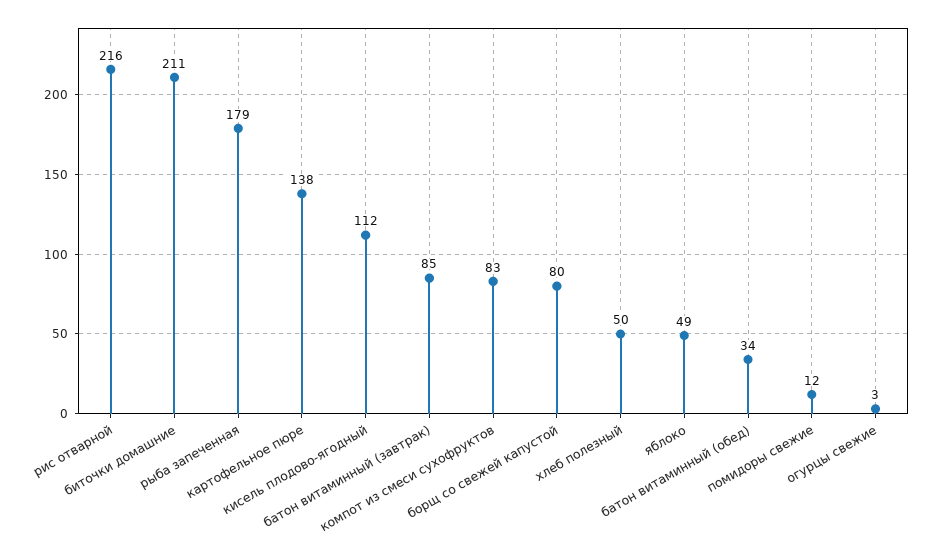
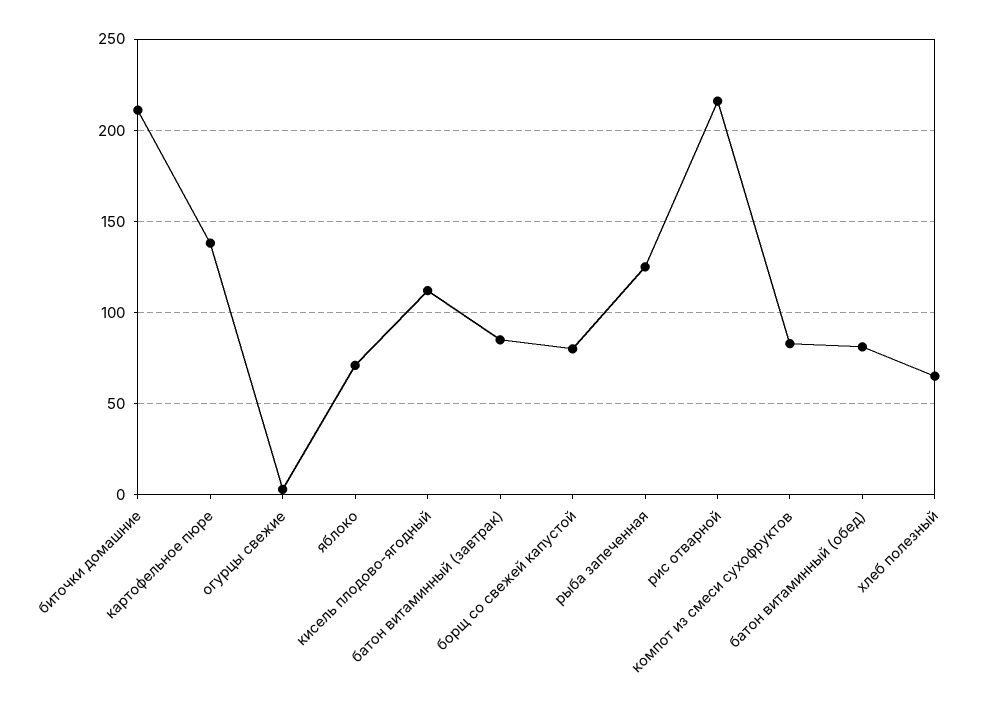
  {
    "рис отварной": 216,
    "биточки домашние": 211,
-   "рыба запеченная": 179,
+   "рыба запеченная": 125,
    "картофельное пюре": 138,
    "кисель плодово-ягодный": 112,
    "батон витаминный (завтрак)": 85,
    "компот из смеси сухофруктов": 83,
    "борщ со свежей капустой": 80,
-   "хлеб полезный": 50,
+   "хлеб полезный": 65,
-   "яблоко": 49,
+   "яблоко": 70,
-   "батон витаминный (обед)": 34,
+   "батон витаминный (обед)": 80,
-   "помидоры свежие": 12,
    "огурцы свежие": 3
  }

